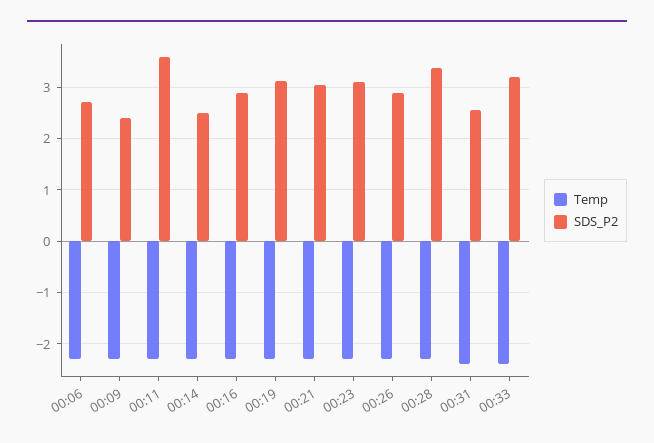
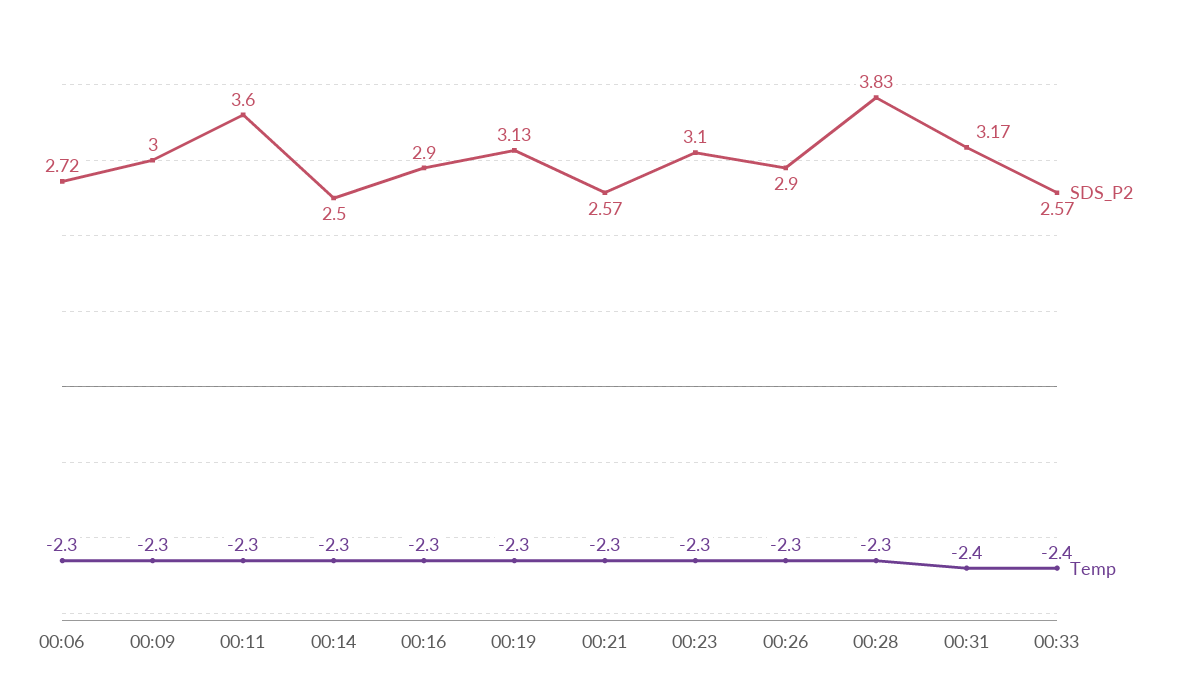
  {
    "Temp": {
      "00:06": -2.3,
      "00:09": -2.3,
      "00:11": -2.3,
      "00:14": -2.3,
      "00:16": -2.3,
      "00:19": -2.3,
      "00:21": -2.3,
      "00:23": -2.3,
      "00:26": -2.3,
      "00:28": -2.3,
      "00:31": -2.4,
      "00:33": -2.4
    },
    "SDS_P2": {
      "00:06": 2.72,
-     "00:09": 2.4,
+     "00:09": 3,
      "00:11": 3.6,
      "00:14": 2.5,
      "00:16": 2.9,
      "00:19": 3.13,
-     "00:21": 3,
+     "00:21": 2.57,
      "00:23": 3.1,
      "00:26": 2.9,
-     "00:28": 3.4,
+     "00:28": 3.83,
-     "00:31": 2.6,
+     "00:31": 3.17,
-     "00:33": 3.2
+     "00:33": 2.57
    }
  }

